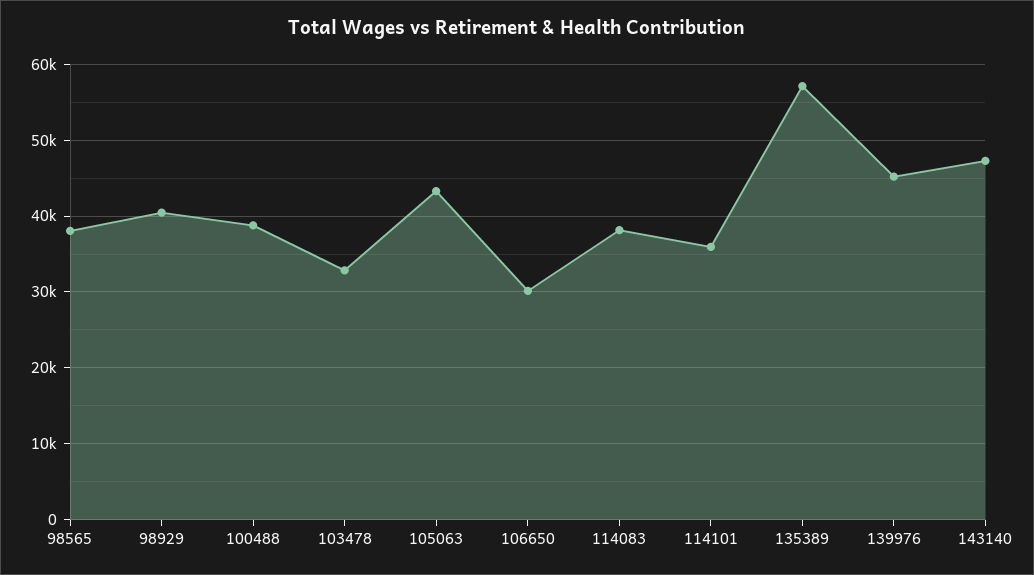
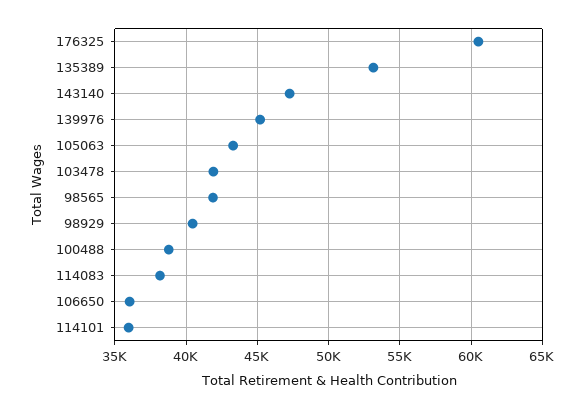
  {
-   "98565": 38000,
+   "98565": 42000,
    "98929": 40500,
    "100488": 39000,
-   "103478": 33000,
+   "103478": 42000,
    "105063": 43500,
-   "106650": 30000,
+   "106650": 36000,
    "114083": 38000,
    "114101": 36000,
-   "135389": 57000,
+   "135389": 53000,
    "139976": 45000,
-   "143140": 47500
+   "143140": 47500,
+   "176325": 60500
  }

